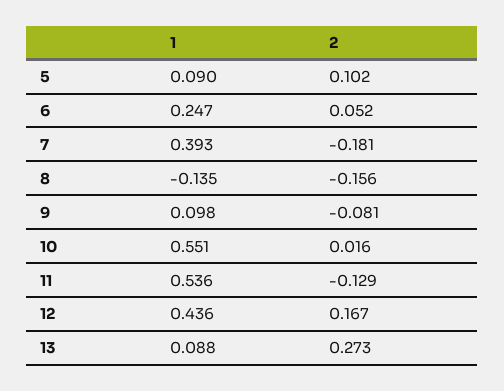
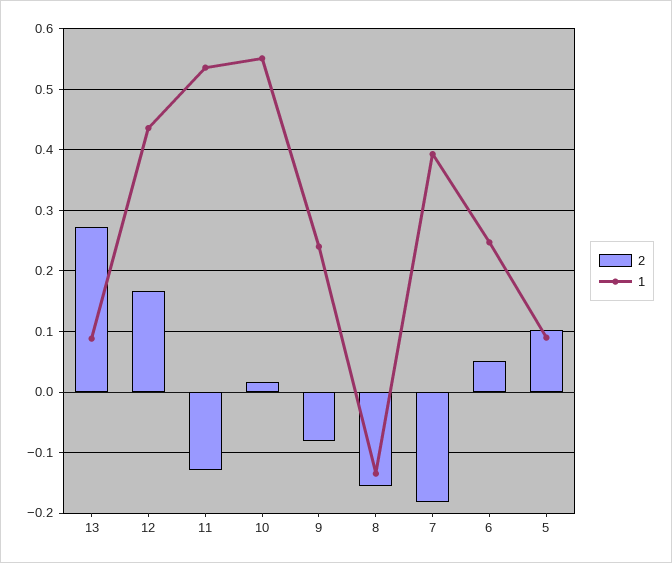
  {
    "1": {
      "5": 0.09,
      "6": 0.247,
      "7": 0.393,
      "8": -0.135,
-     "9": 0.098,
+     "9": 0.24,
      "10": 0.551,
      "11": 0.536,
      "12": 0.436,
      "13": 0.088
    },
    "2": {
      "5": 0.102,
      "6": 0.052,
      "7": -0.181,
      "8": -0.156,
      "9": -0.081,
      "10": 0.016,
      "11": -0.129,
      "12": 0.167,
      "13": 0.273
    }
  }

